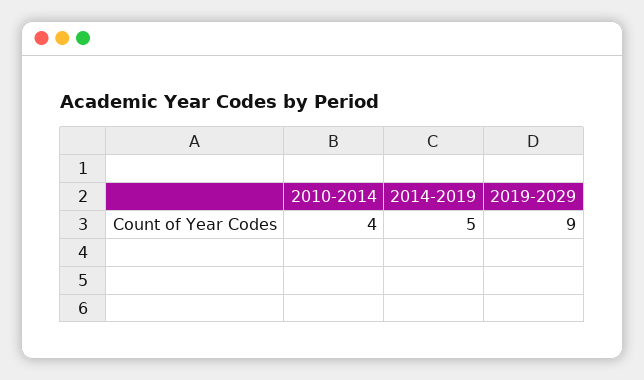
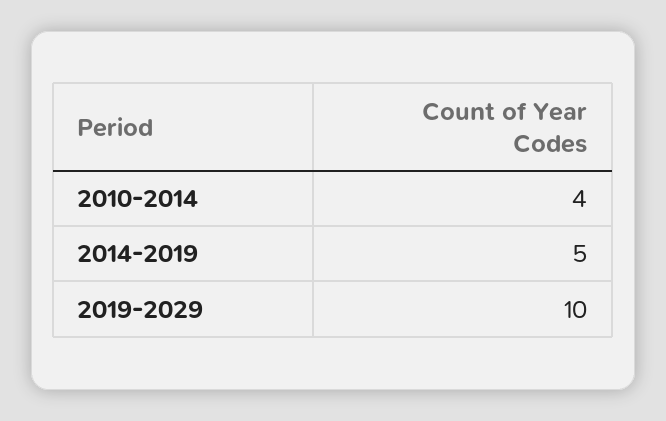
  {
    "2010-2014": 4,
    "2014-2019": 5,
-   "2019-2029": 9
+   "2019-2029": 10
  }

